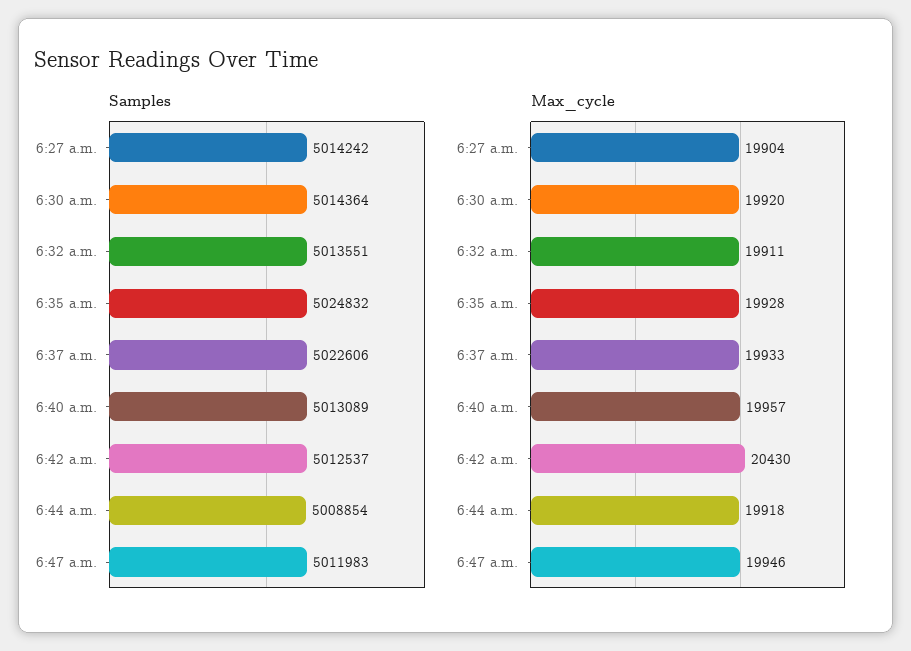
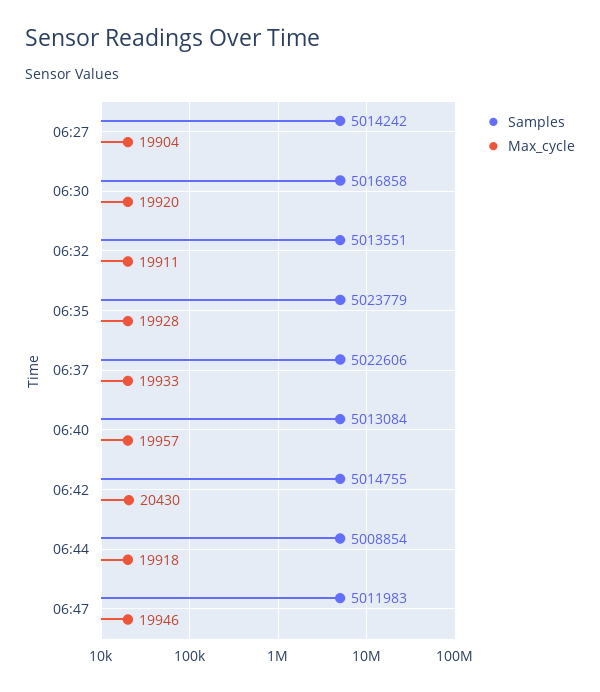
  {
    "Samples": {
      "6:27 a.m.": 5014242,
-     "6:30 a.m.": 5014364,
+     "6:30 a.m.": 5016858,
      "6:32 a.m.": 5013551,
-     "6:35 a.m.": 5024832,
+     "6:35 a.m.": 5023779,
      "6:37 a.m.": 5022606,
-     "6:40 a.m.": 5013089,
+     "6:40 a.m.": 5013084,
-     "6:42 a.m.": 5012537,
+     "6:42 a.m.": 5014755,
      "6:44 a.m.": 5008854,
      "6:47 a.m.": 5011983
    },
    "Max_cycle": {
      "6:27 a.m.": 19904,
      "6:30 a.m.": 19920,
      "6:32 a.m.": 19911,
      "6:35 a.m.": 19928,
      "6:37 a.m.": 19933,
      "6:40 a.m.": 19957,
      "6:42 a.m.": 20430,
      "6:44 a.m.": 19918,
      "6:47 a.m.": 19946
    }
  }

